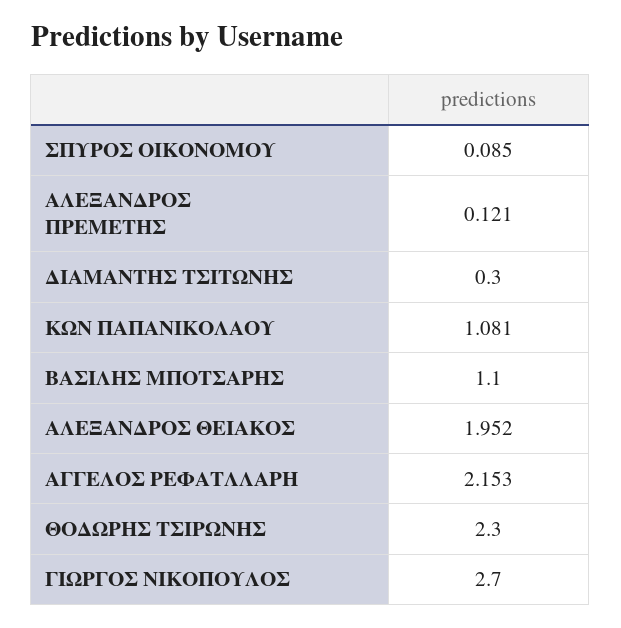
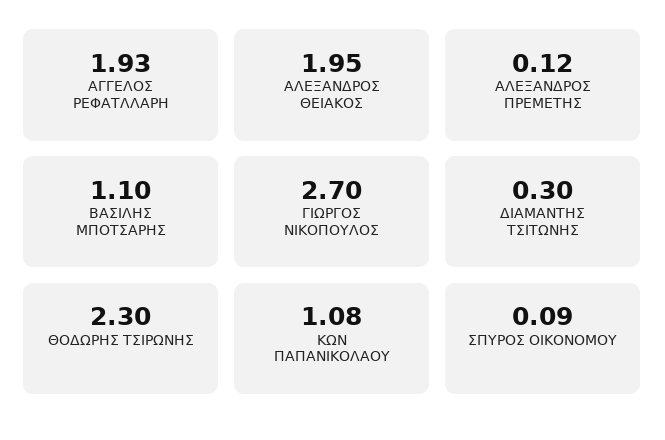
  {
    "ΣΠΥΡΟΣ ΟΙΚΟΝΟΜΟΥ": 0.085,
    "ΑΛΕΞΑΝΔΡΟΣ ΠΡΕΜΕΤΗΣ": 0.121,
    "ΔΙΑΜΑΝΤΗΣ ΤΣΙΤΩΝΗΣ": 0.3,
    "ΚΩΝ ΠΑΠΑΝΙΚΟΛΑΟΥ": 1.081,
    "ΒΑΣΙΛΗΣ ΜΠΟΤΣΑΡΗΣ": 1.1,
    "ΑΛΕΞΑΝΔΡΟΣ ΘΕΙΑΚΟΣ": 1.952,
-   "ΑΓΓΕΛΟΣ ΡΕΦΑΤΛΛΑΡΗ": 2.153,
+   "ΑΓΓΕΛΟΣ ΡΕΦΑΤΛΛΑΡΗ": 1.93,
    "ΘΟΔΩΡΗΣ ΤΣΙΡΩΝΗΣ": 2.3,
    "ΓΙΩΡΓΟΣ ΝΙΚΟΠΟΥΛΟΣ": 2.7
  }

